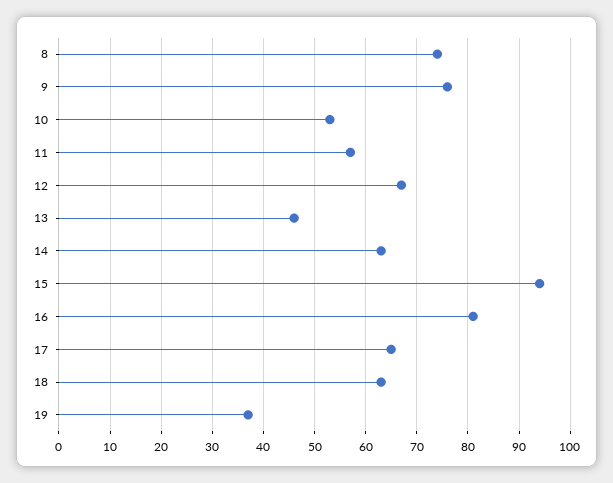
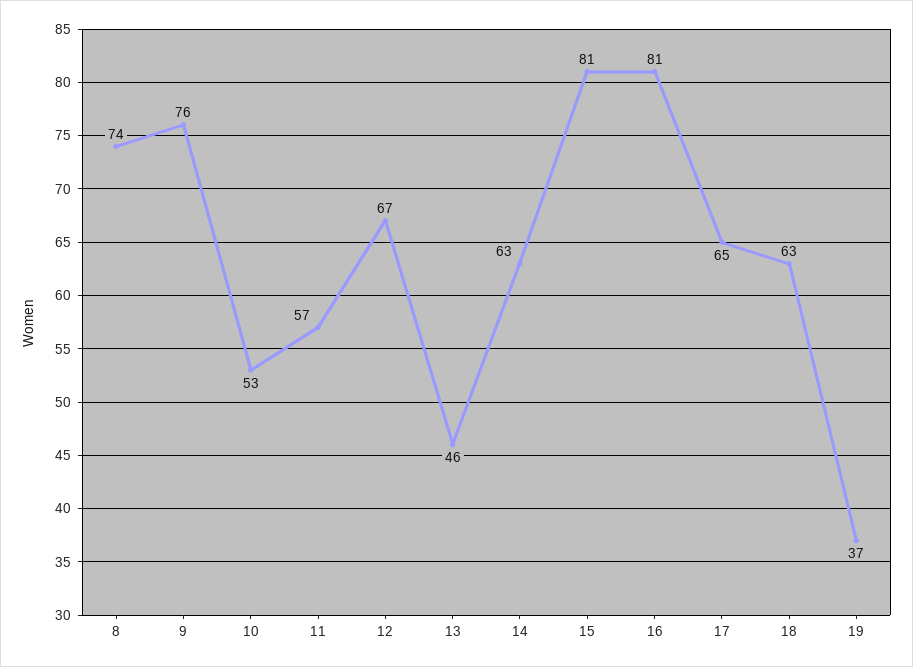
  {
    "8": 74,
    "9": 76,
    "10": 53,
    "11": 57,
    "12": 67,
    "13": 46,
    "14": 63,
-   "15": 95,
+   "15": 81,
    "16": 81,
    "17": 65,
    "18": 63,
    "19": 37
  }

